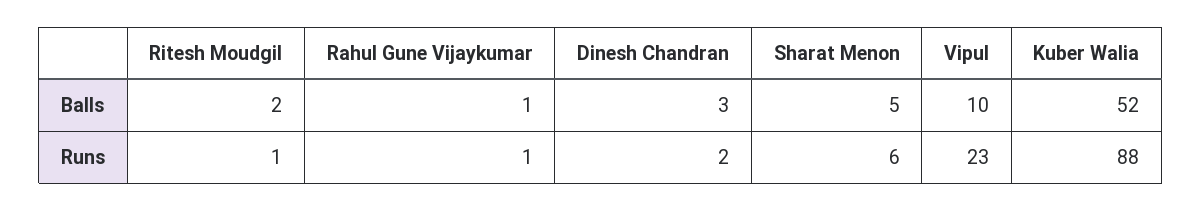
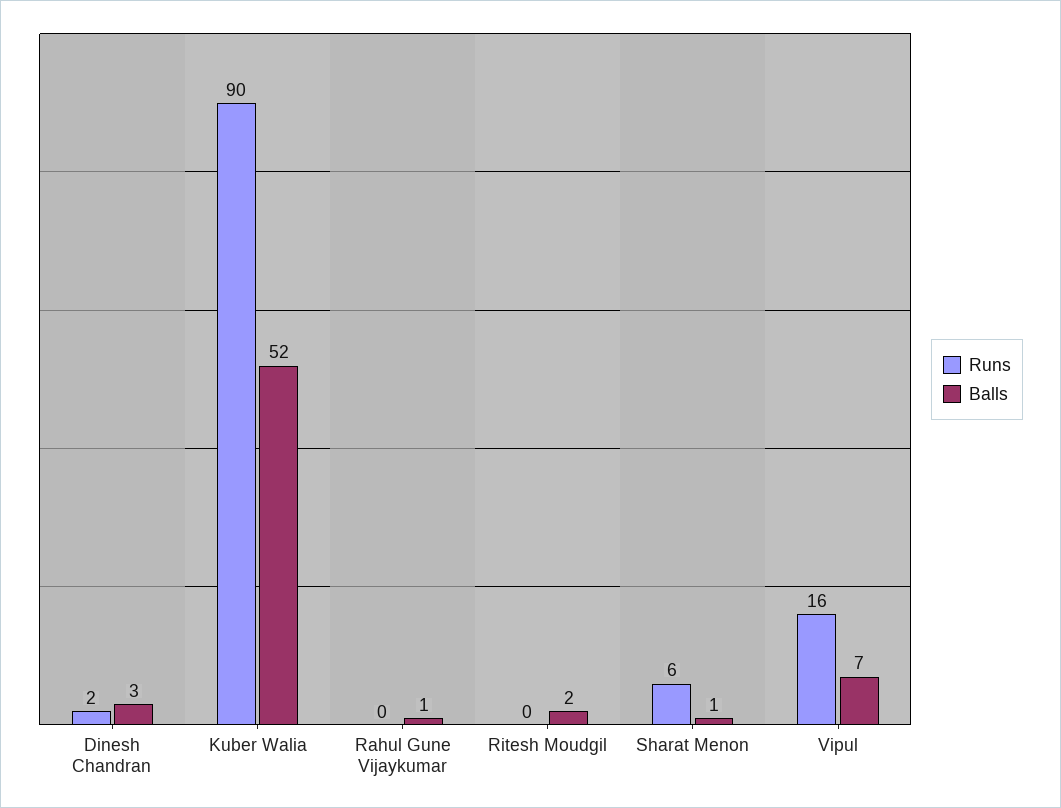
  {
    "Balls": {
      "Ritesh Moudgil": 2,
      "Rahul Gune Vijaykumar": 1,
      "Dinesh Chandran": 3,
-     "Sharat Menon": 5,
+     "Sharat Menon": 1,
-     "Vipul": 10,
+     "Vipul": 7,
      "Kuber Walia": 52
    },
    "Runs": {
-     "Ritesh Moudgil": 1,
+     "Ritesh Moudgil": 0,
-     "Rahul Gune Vijaykumar": 1,
+     "Rahul Gune Vijaykumar": 0,
      "Dinesh Chandran": 2,
      "Sharat Menon": 6,
-     "Vipul": 23,
+     "Vipul": 16,
-     "Kuber Walia": 88
+     "Kuber Walia": 90
    }
  }

